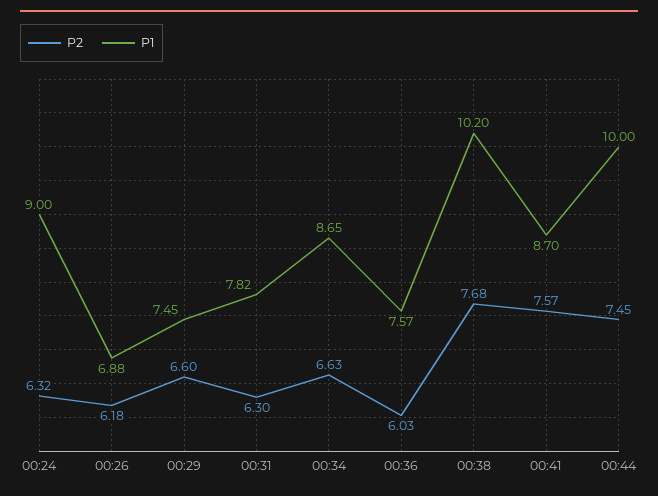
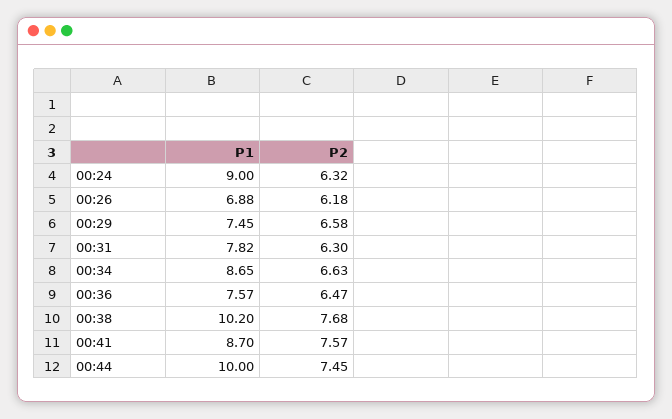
  {
    "P2": {
      "00:24": 6.32,
      "00:26": 6.18,
-     "00:29": 6.6,
+     "00:29": 6.58,
      "00:31": 6.3,
      "00:34": 6.63,
-     "00:36": 6.03,
+     "00:36": 6.47,
      "00:38": 7.68,
      "00:41": 7.57,
      "00:44": 7.45
    },
    "P1": {
      "00:24": 9,
      "00:26": 6.88,
      "00:29": 7.45,
      "00:31": 7.82,
      "00:34": 8.65,
      "00:36": 7.57,
      "00:38": 10.2,
      "00:41": 8.7,
      "00:44": 10
    }
  }

